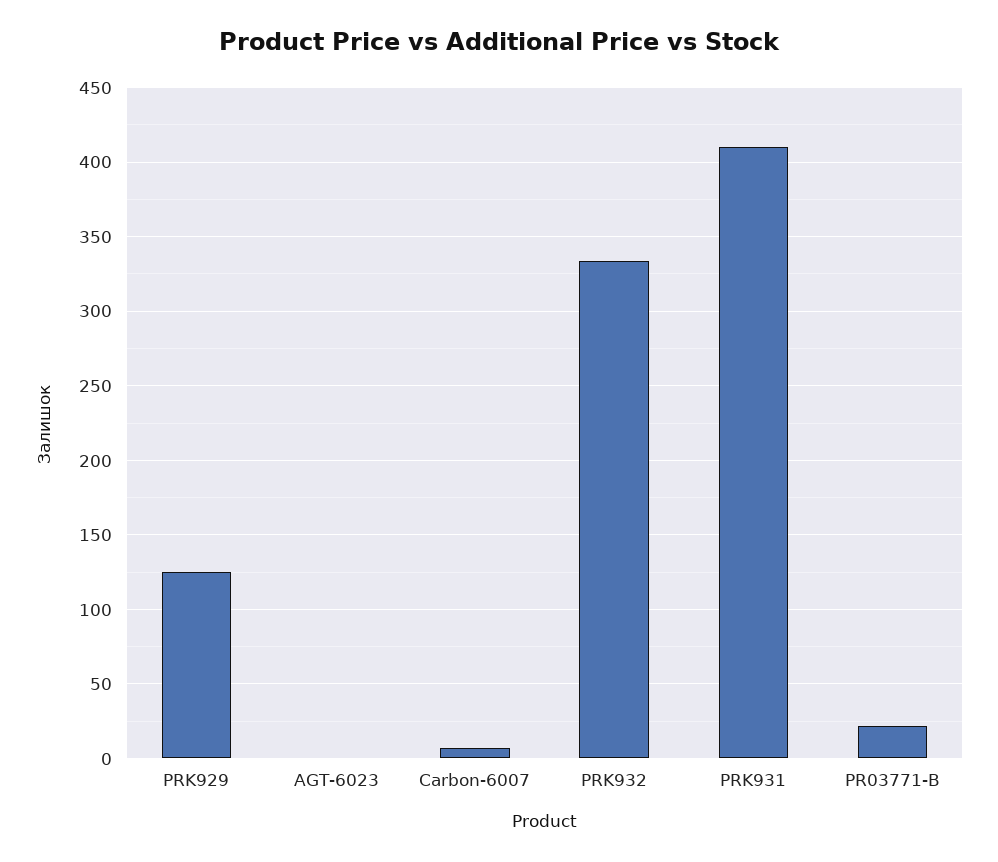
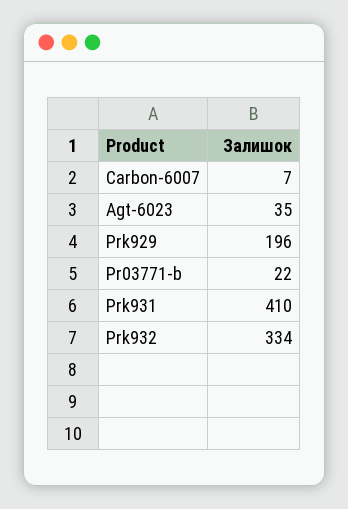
  {
-   "PRK929": 125,
+   "PRK929": 196,
-   "AGT-6023": 0,
+   "AGT-6023": 35,
    "Carbon-6007": 7,
    "PRK932": 334,
    "PRK931": 410,
    "PR03771-B": 22
  }

